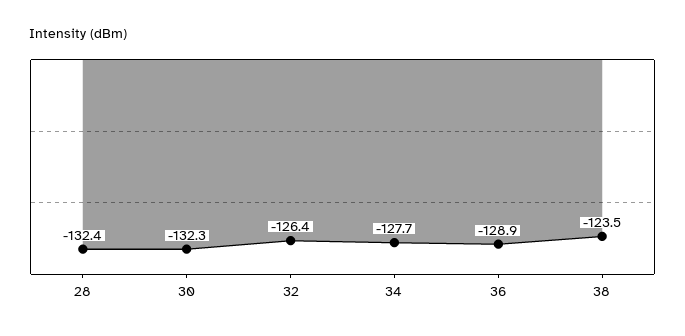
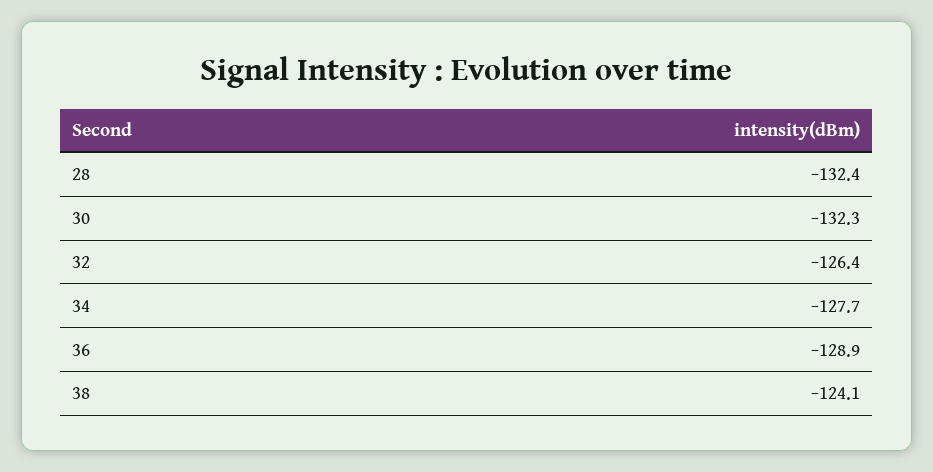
  {
    "28": -132.4,
    "30": -132.3,
    "32": -126.4,
    "34": -127.7,
    "36": -128.9,
-   "38": -123.5
+   "38": -124.1
  }

